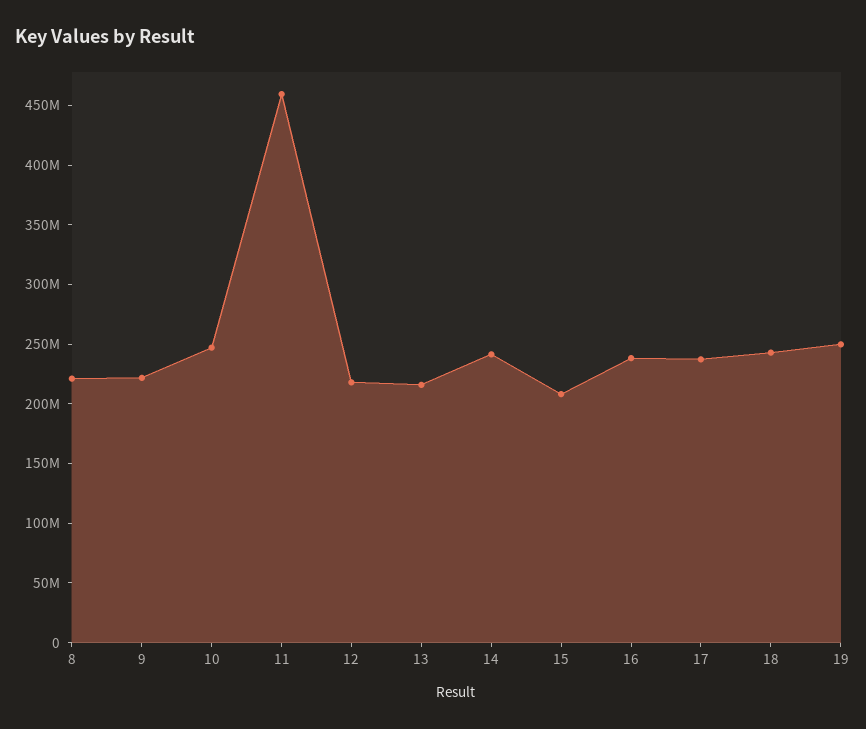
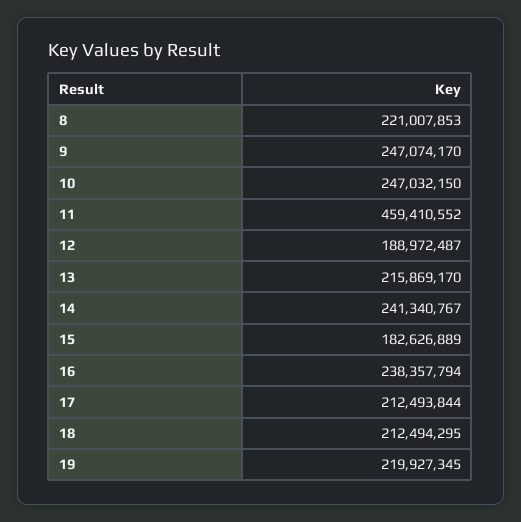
  {
    "8": 221007853,
-   "9": 220000000,
+   "9": 247074170,
    "10": 247032150,
    "11": 459410552,
-   "12": 220000000,
+   "12": 188972487,
    "13": 215869170,
    "14": 241340767,
-   "15": 210000000,
+   "15": 182626889,
    "16": 238357794,
-   "17": 240000000,
+   "17": 212493844,
-   "18": 240000000,
+   "18": 212494295,
-   "19": 250000000
+   "19": 219927345
  }

